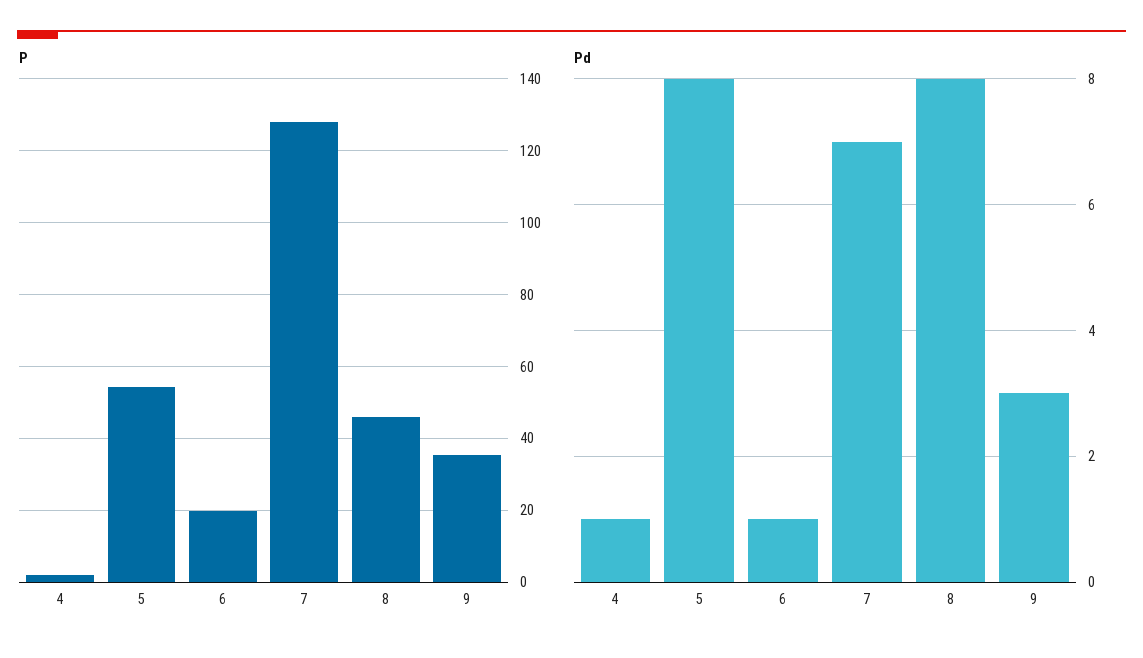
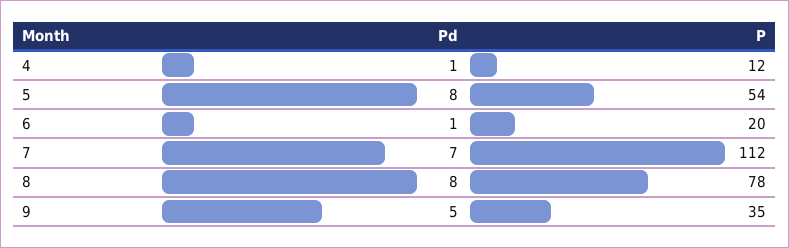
  {
    "P": {
-     "4": 2,
+     "4": 12,
      "5": 54,
      "6": 20,
-     "7": 128,
+     "7": 112,
-     "8": 46,
+     "8": 78,
      "9": 35
    },
    "Pd": {
      "4": 1,
      "5": 8,
      "6": 1,
      "7": 7,
      "8": 8,
-     "9": 3
+     "9": 5
    }
  }

